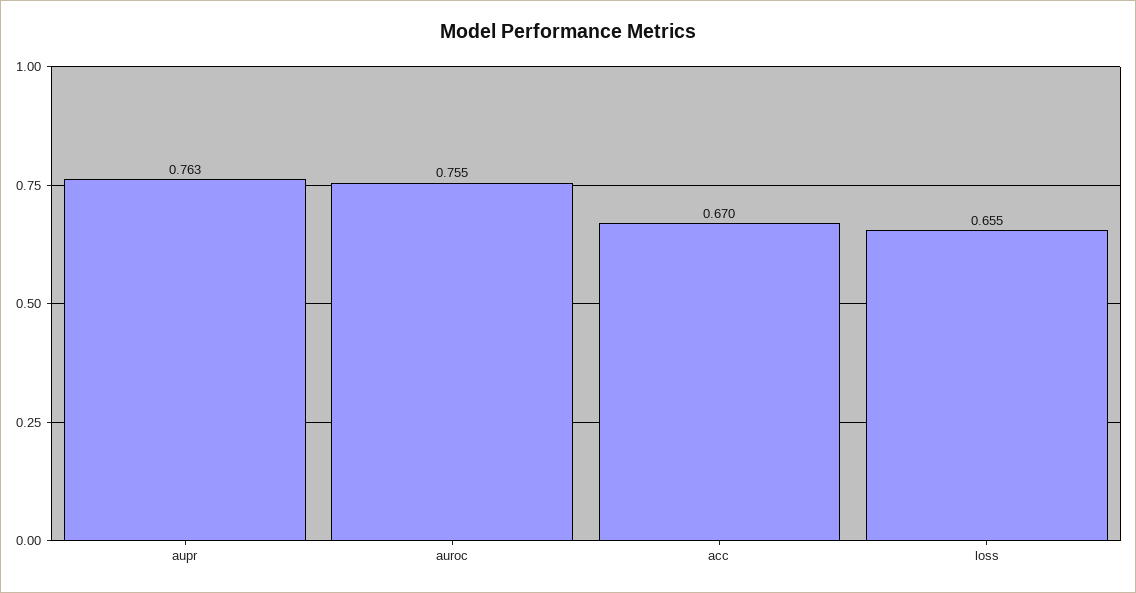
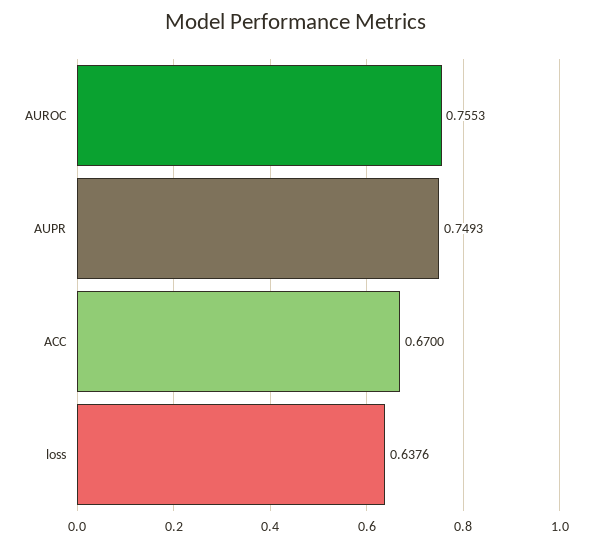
  {
-   "aupr": 0.763,
+   "aupr": 0.7493,
    "auroc": 0.7553,
    "acc": 0.67,
-   "loss": 0.655
+   "loss": 0.6376
  }

